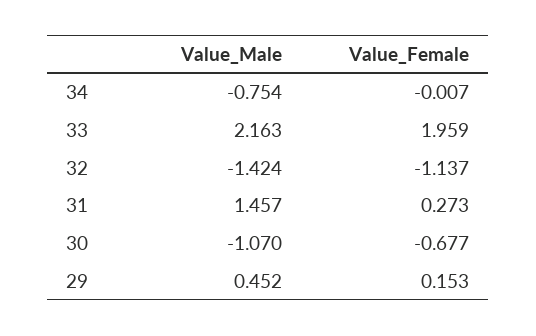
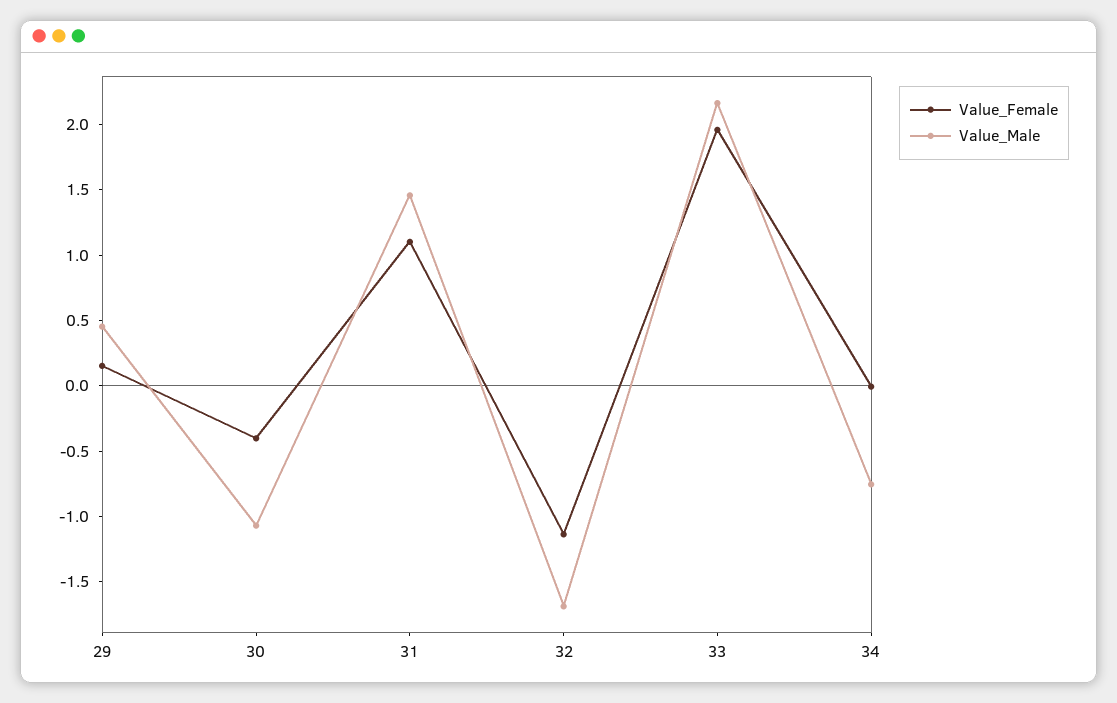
  {
    "Value_Male": {
      "34": -0.754,
      "33": 2.163,
-     "32": -1.424,
+     "32": -1.7,
      "31": 1.457,
      "30": -1.07,
      "29": 0.452
    },
    "Value_Female": {
      "34": -0.007,
      "33": 1.959,
      "32": -1.137,
-     "31": 0.273,
+     "31": 1.1,
-     "30": -0.677,
+     "30": -0.4,
      "29": 0.153
    }
  }

